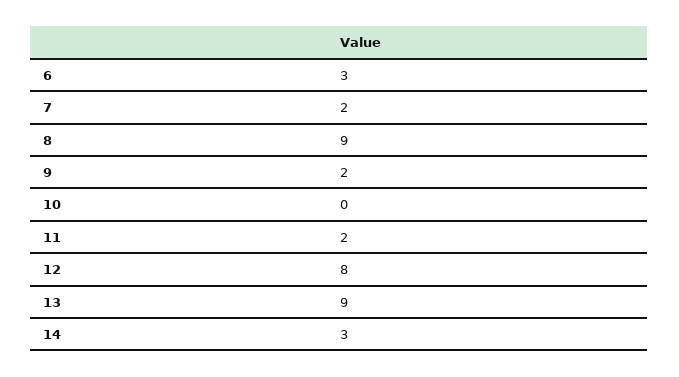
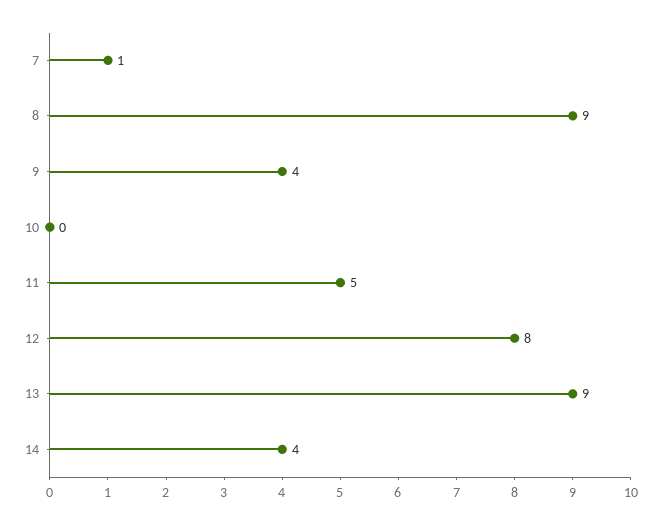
  {
-   "6": 3,
-   "7": 2,
+   "7": 1,
    "8": 9,
-   "9": 2,
+   "9": 4,
    "10": 0,
-   "11": 2,
+   "11": 5,
    "12": 8,
    "13": 9,
-   "14": 3
+   "14": 4
  }

